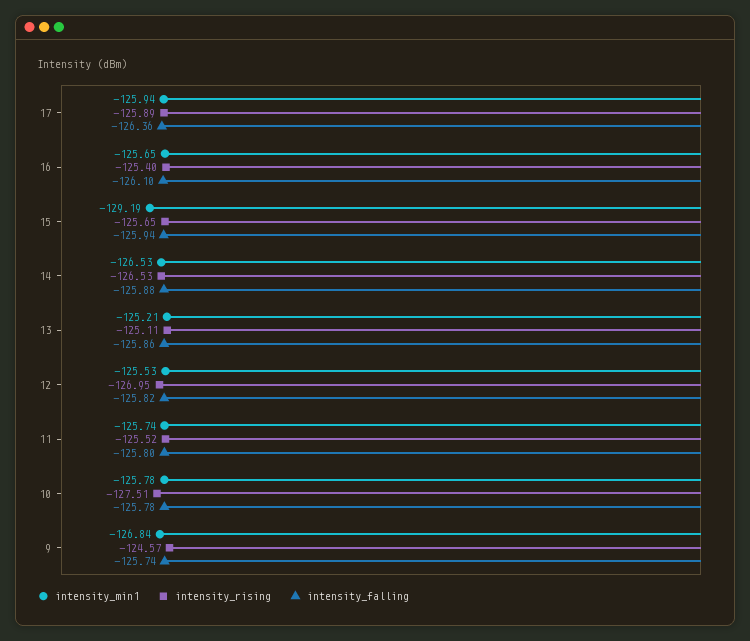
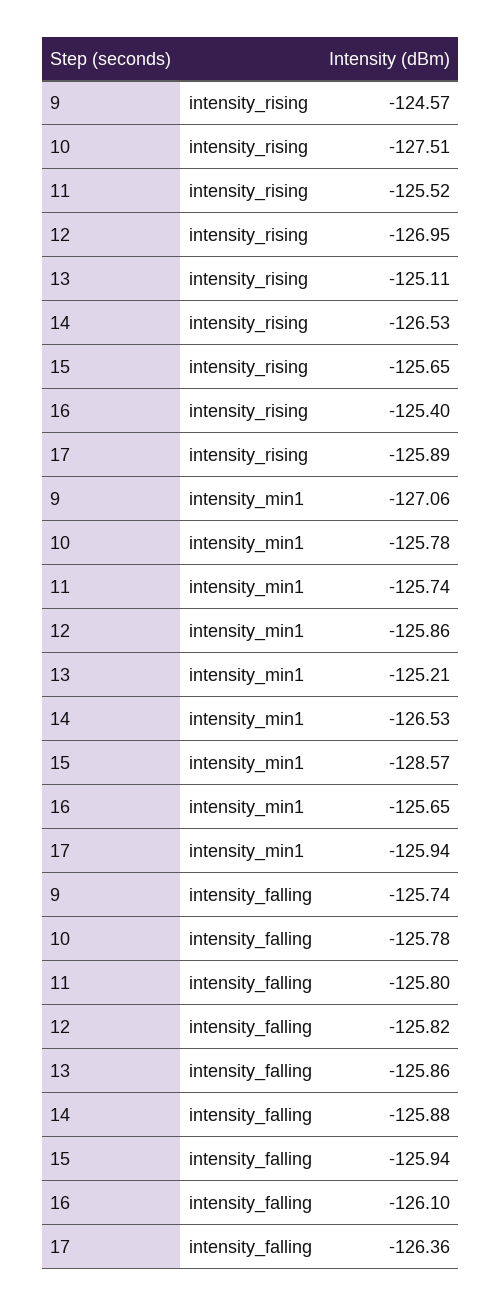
  {
    "intensity_min1": {
      "17": -125.94,
      "16": -125.65,
-     "15": -129.19,
+     "15": -128.57,
      "14": -126.53,
      "13": -125.21,
-     "12": -125.53,
+     "12": -125.86,
      "11": -125.74,
      "10": -125.78,
-     "9": -126.84
+     "9": -127.06
    },
    "intensity_rising": {
      "17": -125.89,
      "16": -125.4,
      "15": -125.65,
      "14": -126.53,
      "13": -125.11,
      "12": -126.95,
      "11": -125.52,
      "10": -127.51,
      "9": -124.57
    },
    "intensity_falling": {
      "17": -126.36,
      "16": -126.1,
      "15": -125.94,
      "14": -125.88,
      "13": -125.86,
      "12": -125.82,
      "11": -125.8,
      "10": -125.78,
      "9": -125.74
    }
  }

